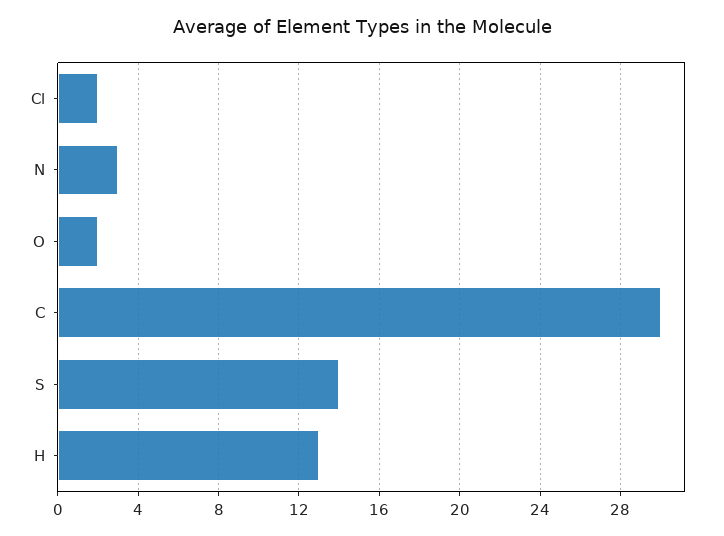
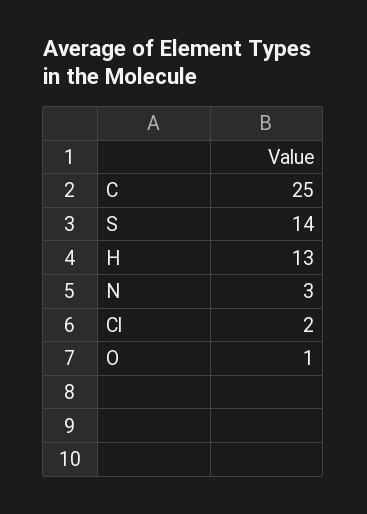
  {
    "Cl": 2,
    "N": 3,
-   "O": 2,
+   "O": 1,
-   "C": 30,
+   "C": 25,
    "S": 14,
    "H": 13
  }

